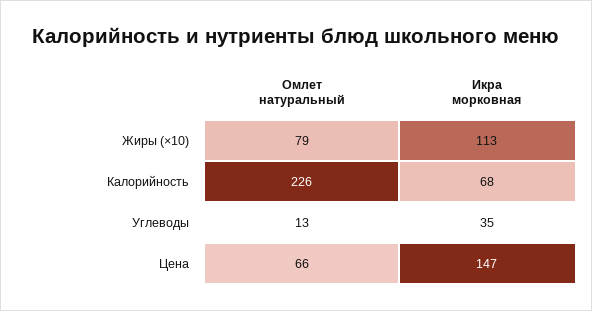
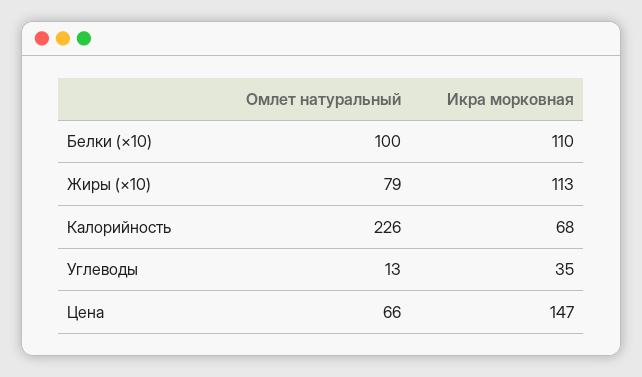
  {
    "Омлет натуральный": {
      "Жиры (×10)": 79,
      "Калорийность": 226,
      "Углеводы": 13,
-     "Цена": 66
+     "Цена": 66,
+     "Белки (×10)": 100
    },
    "Икра морковная": {
      "Жиры (×10)": 113,
      "Калорийность": 68,
      "Углеводы": 35,
-     "Цена": 147
+     "Цена": 147,
+     "Белки (×10)": 110
    }
  }

